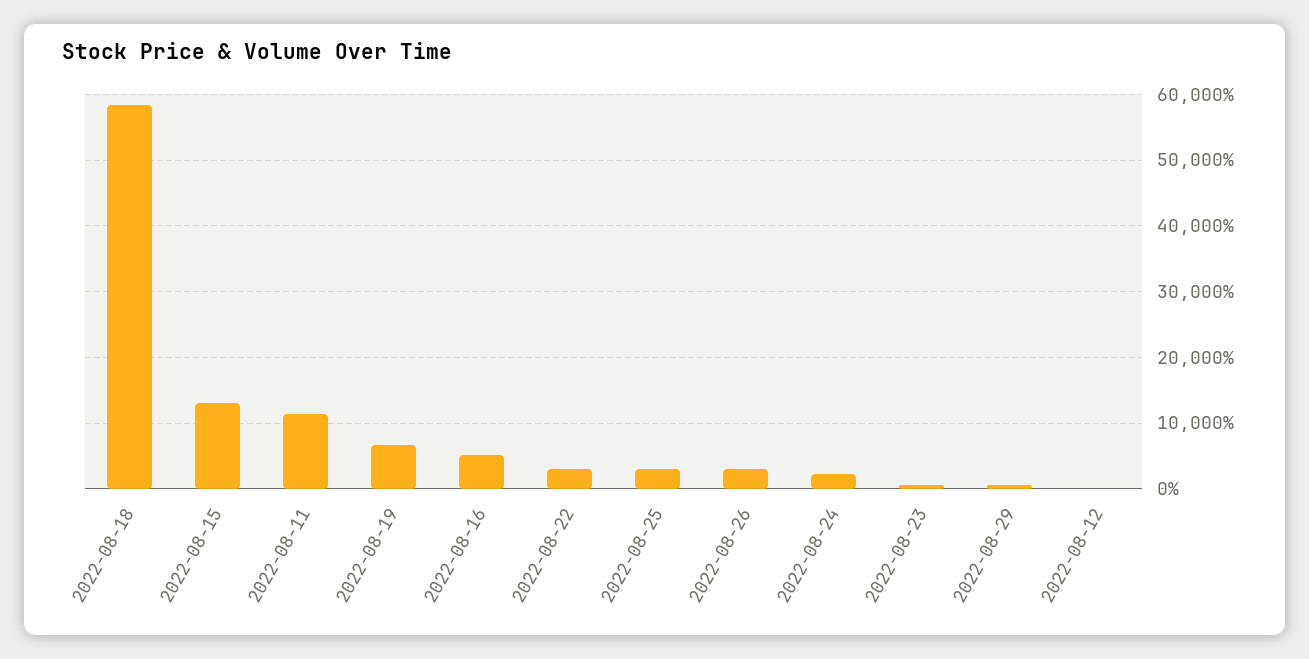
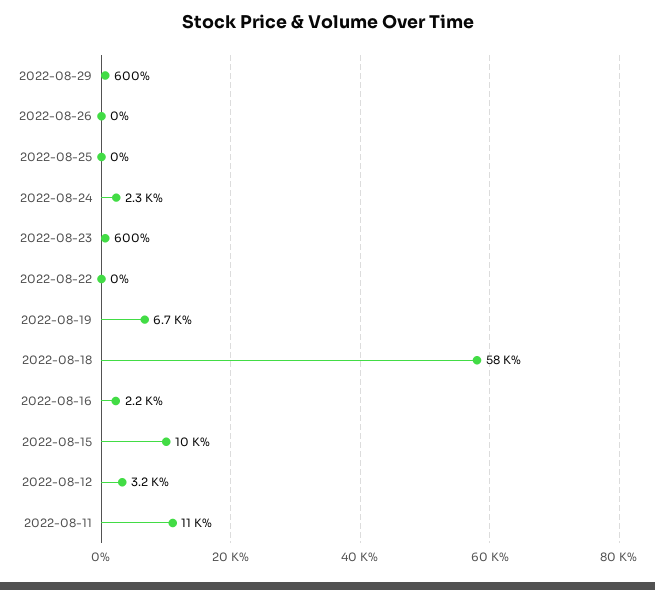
  {
    "2022-08-18": 58000,
-   "2022-08-15": 13000,
+   "2022-08-15": 10000,
    "2022-08-11": 11000,
    "2022-08-19": 6700,
-   "2022-08-16": 5000,
+   "2022-08-16": 2200,
-   "2022-08-22": 3000,
+   "2022-08-22": 0,
-   "2022-08-25": 3000,
+   "2022-08-25": 0,
-   "2022-08-26": 3000,
+   "2022-08-26": 0,
    "2022-08-24": 2300,
    "2022-08-23": 600,
    "2022-08-29": 600,
-   "2022-08-12": 0
+   "2022-08-12": 3200
  }

